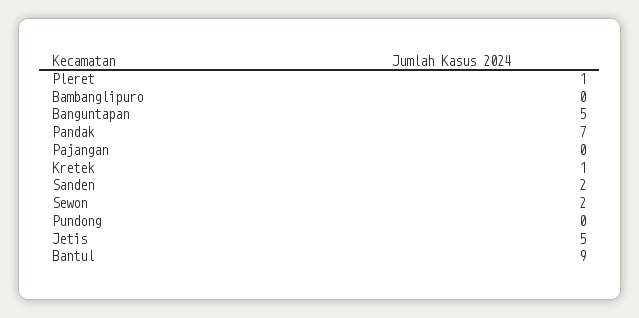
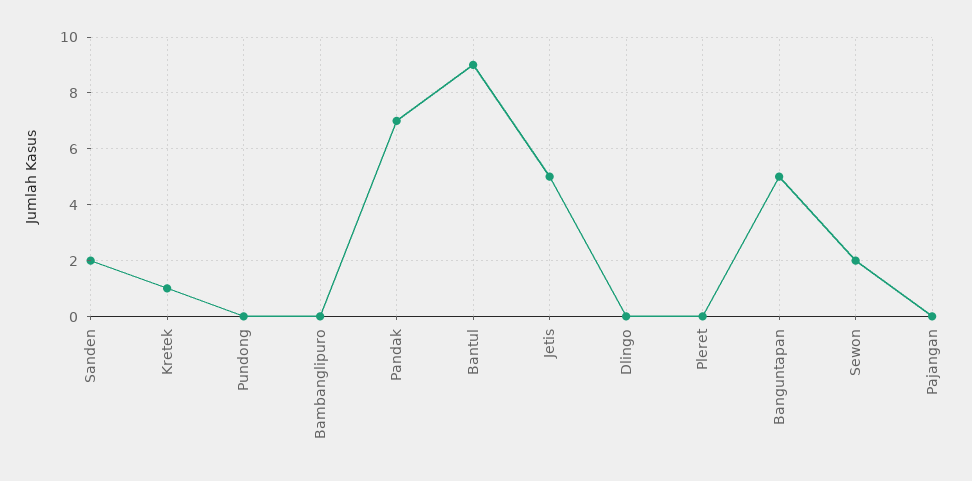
  {
-   "Pleret": 1,
+   "Pleret": 0,
    "Bambanglipuro": 0,
    "Banguntapan": 5,
    "Pandak": 7,
    "Pajangan": 0,
    "Kretek": 1,
    "Sanden": 2,
    "Sewon": 2,
    "Pundong": 0,
    "Jetis": 5,
-   "Bantul": 9
+   "Bantul": 9,
+   "Dlingo": 0
  }

